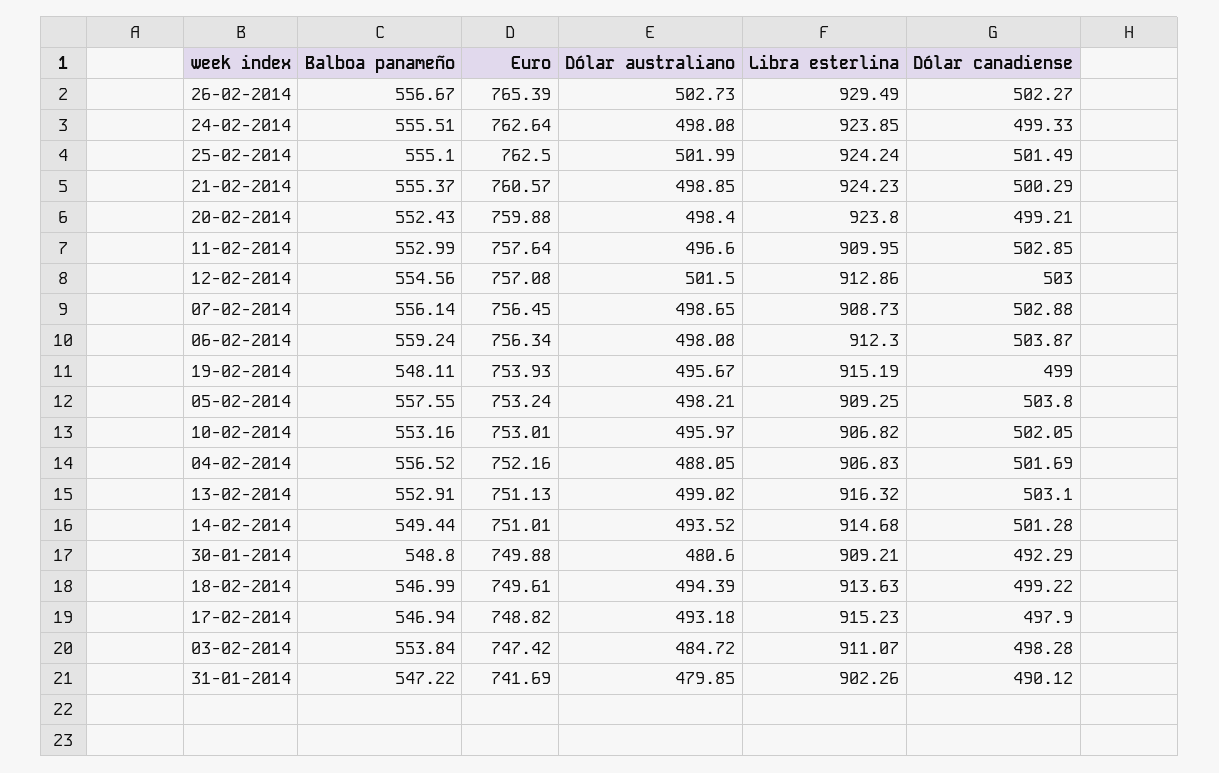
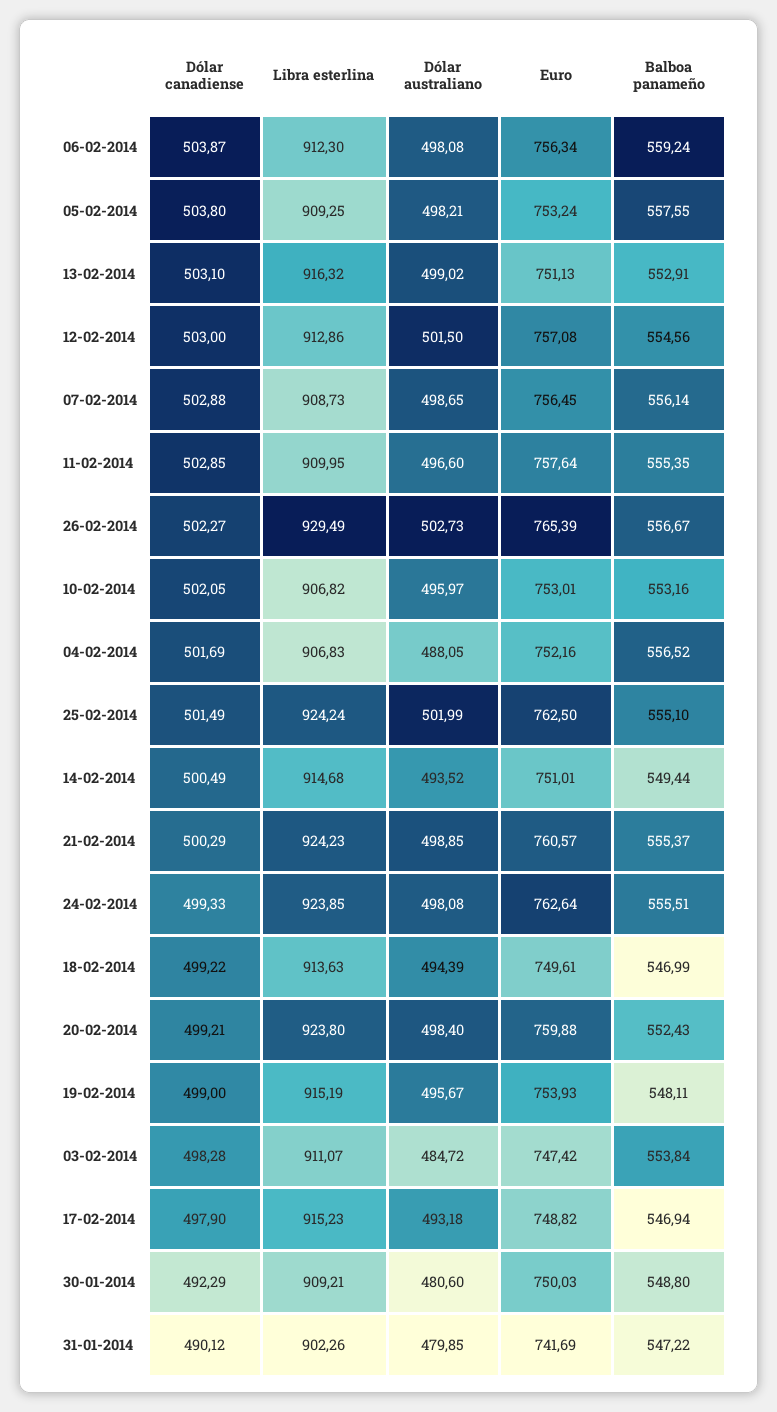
  {
    "Balboa panameño": {
      "26-02-2014": 556.67,
      "24-02-2014": 555.51,
      "25-02-2014": 555.1,
      "21-02-2014": 555.37,
      "20-02-2014": 552.43,
-     "11-02-2014": 552.99,
+     "11-02-2014": 555.35,
      "12-02-2014": 554.56,
      "07-02-2014": 556.14,
      "06-02-2014": 559.24,
      "19-02-2014": 548.11,
      "05-02-2014": 557.55,
      "10-02-2014": 553.16,
      "04-02-2014": 556.52,
      "13-02-2014": 552.91,
      "14-02-2014": 549.44,
      "30-01-2014": 548.8,
      "18-02-2014": 546.99,
      "17-02-2014": 546.94,
      "03-02-2014": 553.84,
      "31-01-2014": 547.22
    },
    "Euro": {
      "26-02-2014": 765.39,
      "24-02-2014": 762.64,
      "25-02-2014": 762.5,
      "21-02-2014": 760.57,
      "20-02-2014": 759.88,
      "11-02-2014": 757.64,
      "12-02-2014": 757.08,
      "07-02-2014": 756.45,
      "06-02-2014": 756.34,
      "19-02-2014": 753.93,
      "05-02-2014": 753.24,
      "10-02-2014": 753.01,
      "04-02-2014": 752.16,
      "13-02-2014": 751.13,
      "14-02-2014": 751.01,
-     "30-01-2014": 749.88,
+     "30-01-2014": 750.03,
      "18-02-2014": 749.61,
      "17-02-2014": 748.82,
      "03-02-2014": 747.42,
      "31-01-2014": 741.69
    },
    "Dólar australiano": {
      "26-02-2014": 502.73,
      "24-02-2014": 498.08,
      "25-02-2014": 501.99,
      "21-02-2014": 498.85,
      "20-02-2014": 498.4,
      "11-02-2014": 496.6,
      "12-02-2014": 501.5,
      "07-02-2014": 498.65,
      "06-02-2014": 498.08,
      "19-02-2014": 495.67,
      "05-02-2014": 498.21,
      "10-02-2014": 495.97,
      "04-02-2014": 488.05,
      "13-02-2014": 499.02,
      "14-02-2014": 493.52,
      "30-01-2014": 480.6,
      "18-02-2014": 494.39,
      "17-02-2014": 493.18,
      "03-02-2014": 484.72,
      "31-01-2014": 479.85
    },
    "Libra esterlina": {
      "26-02-2014": 929.49,
      "24-02-2014": 923.85,
      "25-02-2014": 924.24,
      "21-02-2014": 924.23,
      "20-02-2014": 923.8,
      "11-02-2014": 909.95,
      "12-02-2014": 912.86,
      "07-02-2014": 908.73,
      "06-02-2014": 912.3,
      "19-02-2014": 915.19,
      "05-02-2014": 909.25,
      "10-02-2014": 906.82,
      "04-02-2014": 906.83,
      "13-02-2014": 916.32,
      "14-02-2014": 914.68,
      "30-01-2014": 909.21,
      "18-02-2014": 913.63,
      "17-02-2014": 915.23,
      "03-02-2014": 911.07,
      "31-01-2014": 902.26
    },
    "Dólar canadiense": {
      "26-02-2014": 502.27,
      "24-02-2014": 499.33,
      "25-02-2014": 501.49,
      "21-02-2014": 500.29,
      "20-02-2014": 499.21,
      "11-02-2014": 502.85,
      "12-02-2014": 503,
      "07-02-2014": 502.88,
      "06-02-2014": 503.87,
      "19-02-2014": 499,
      "05-02-2014": 503.8,
      "10-02-2014": 502.05,
      "04-02-2014": 501.69,
      "13-02-2014": 503.1,
-     "14-02-2014": 501.28,
+     "14-02-2014": 500.49,
      "30-01-2014": 492.29,
      "18-02-2014": 499.22,
      "17-02-2014": 497.9,
      "03-02-2014": 498.28,
      "31-01-2014": 490.12
    }
  }

